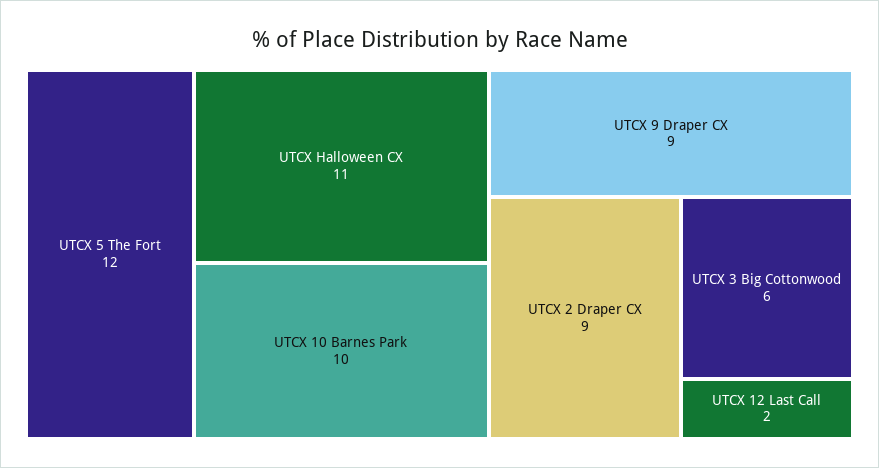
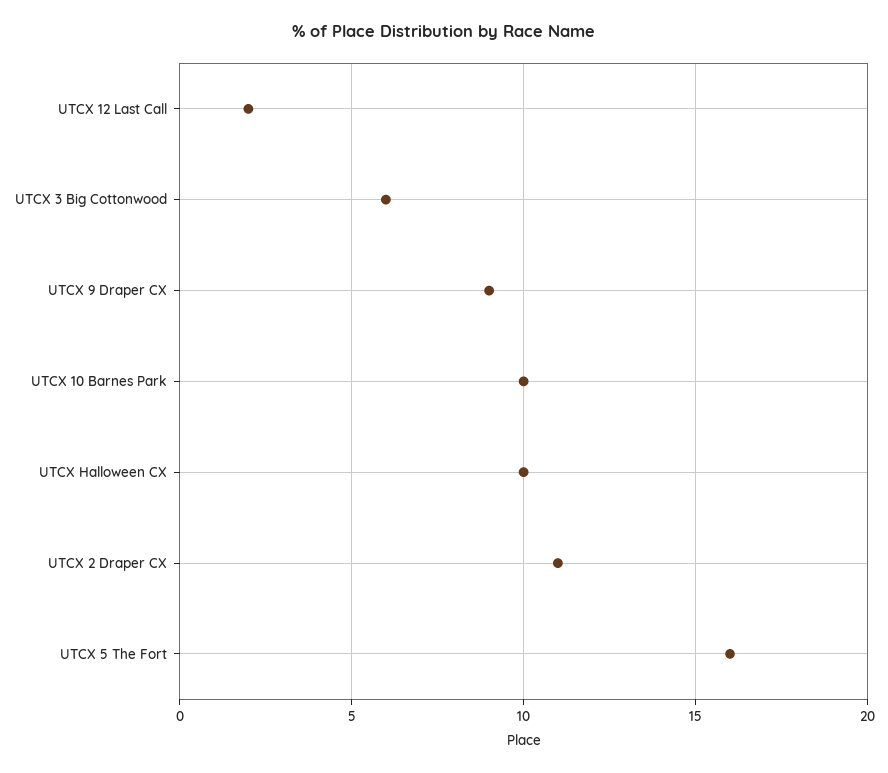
  {
-   "UTCX 5 The Fort": 12,
+   "UTCX 5 The Fort": 16,
-   "UTCX Halloween CX": 11,
+   "UTCX Halloween CX": 10,
    "UTCX 10 Barnes Park": 10,
    "UTCX 9 Draper CX": 9,
-   "UTCX 2 Draper CX": 9,
+   "UTCX 2 Draper CX": 11,
    "UTCX 3 Big Cottonwood": 6,
    "UTCX 12 Last Call": 2
  }

